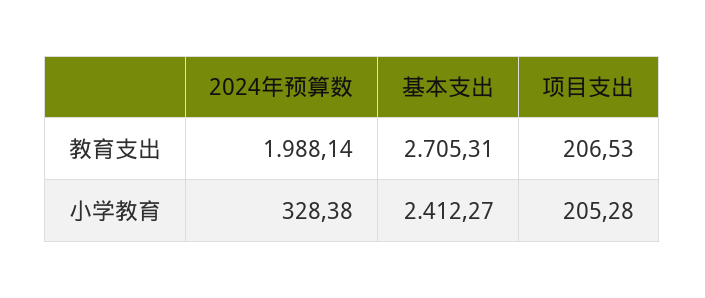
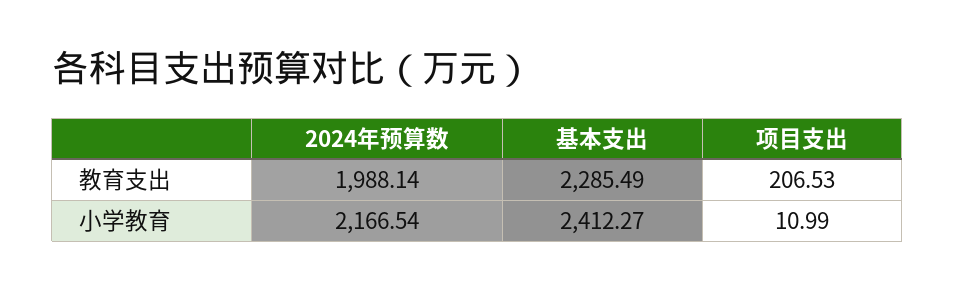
  {
    "2024年预算数": {
      "教育支出": 1988.14,
-     "小学教育": 328.38
+     "小学教育": 2166.54
    },
    "基本支出": {
-     "教育支出": 2705.31,
+     "教育支出": 2285.49,
      "小学教育": 2412.27
    },
    "项目支出": {
      "教育支出": 206.53,
-     "小学教育": 205.28
+     "小学教育": 10.99
    }
  }

